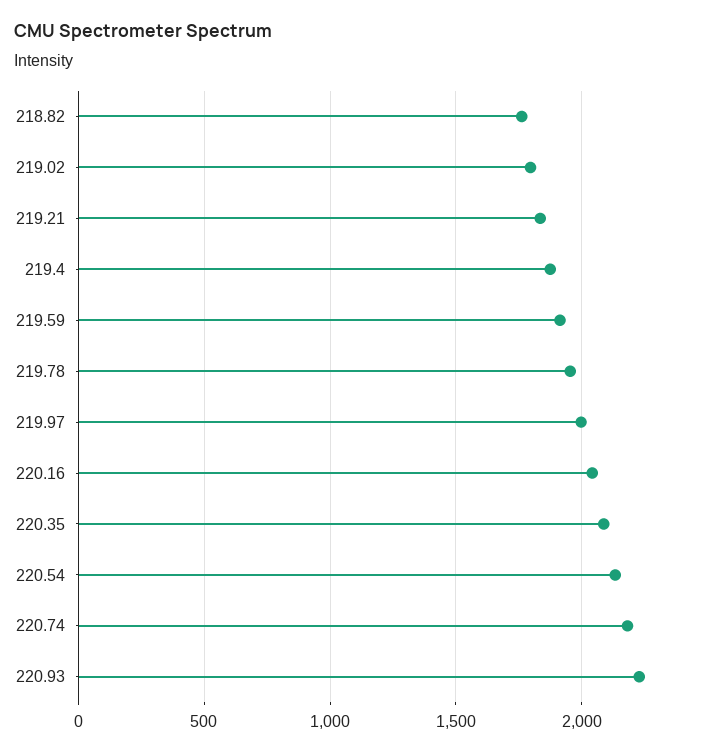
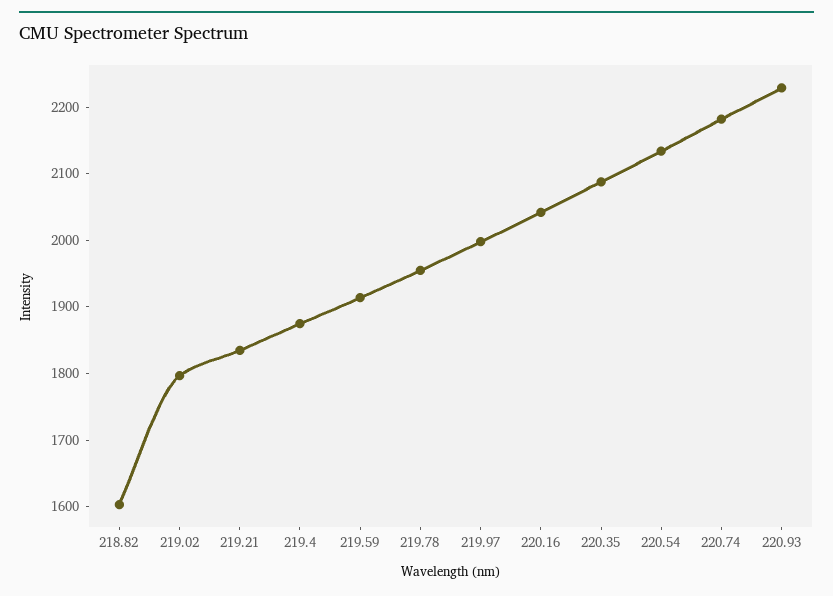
  {
-   "218.82": 1750,
+   "218.82": 1600,
    "219.02": 1800,
    "219.21": 1840,
    "219.4": 1880,
    "219.59": 1920,
    "219.78": 1960,
    "219.97": 2000,
    "220.16": 2040,
    "220.35": 2080,
    "220.54": 2140,
    "220.74": 2180,
    "220.93": 2220
  }

